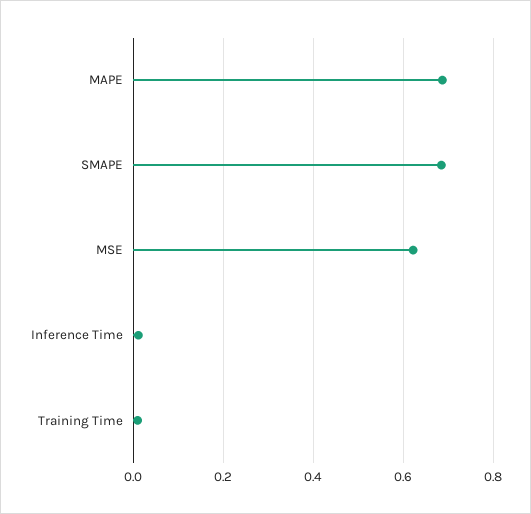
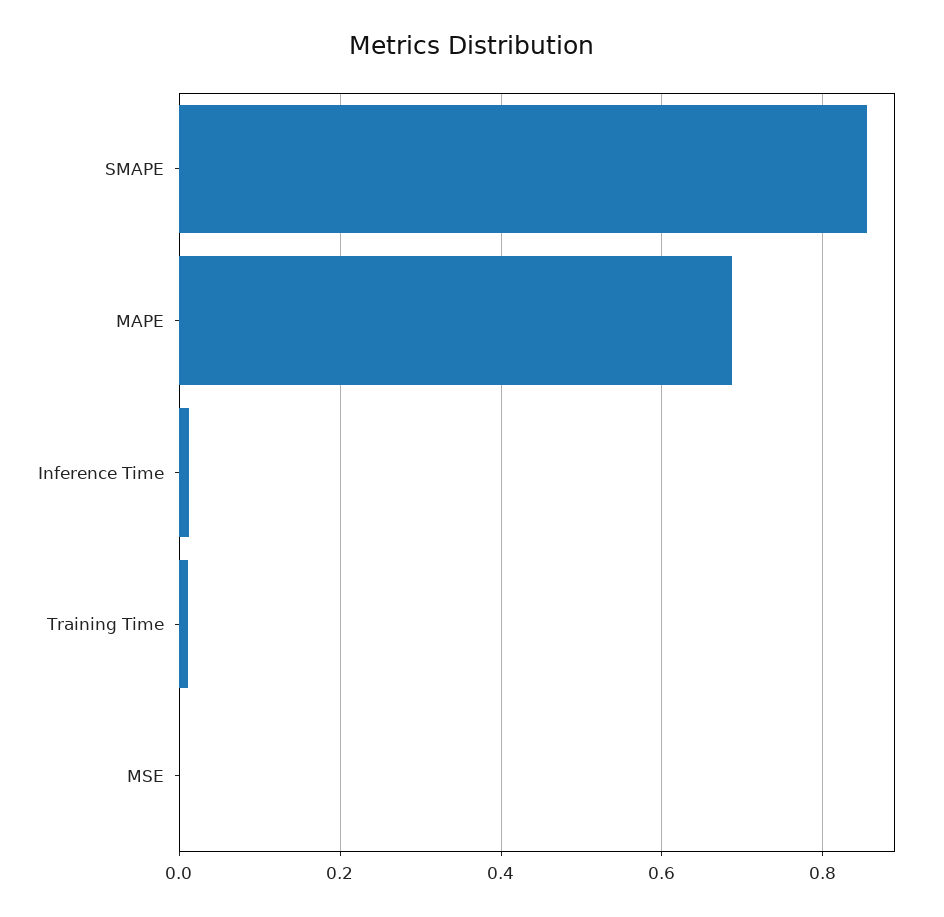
  {
    "MAPE": 0.68,
-   "SMAPE": 0.68,
+   "SMAPE": 0.86,
-   "MSE": 0.62,
+   "MSE": 0,
    "Inference Time": 0.02,
    "Training Time": 0.02
  }

